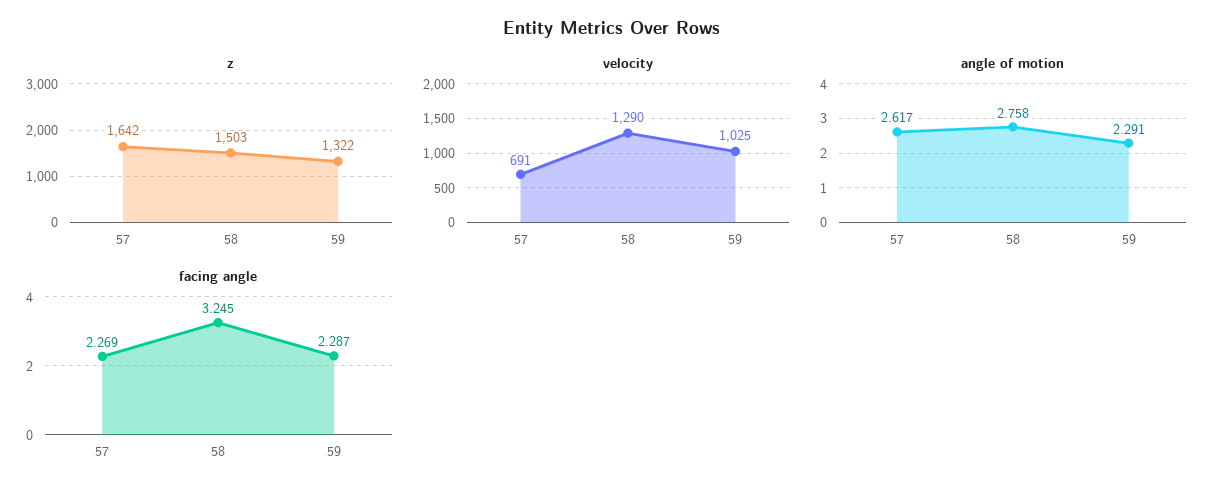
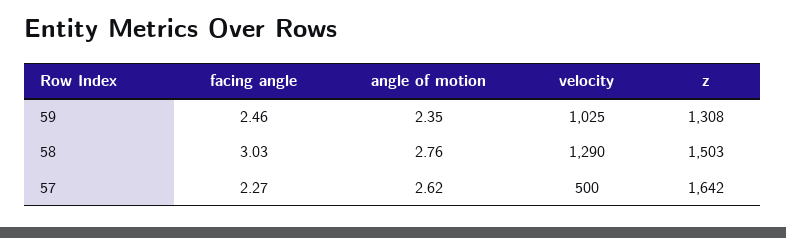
  {
    "z": {
      "57": 1642,
      "58": 1503,
-     "59": 1322
+     "59": 1308
    },
    "velocity": {
-     "57": 691,
+     "57": 500,
      "58": 1290,
      "59": 1025
    },
    "angle of motion": {
      "57": 2.617,
      "58": 2.758,
-     "59": 2.291
+     "59": 2.35
    },
    "facing angle": {
      "57": 2.269,
-     "58": 3.245,
+     "58": 3.03,
-     "59": 2.287
+     "59": 2.46
    }
  }

